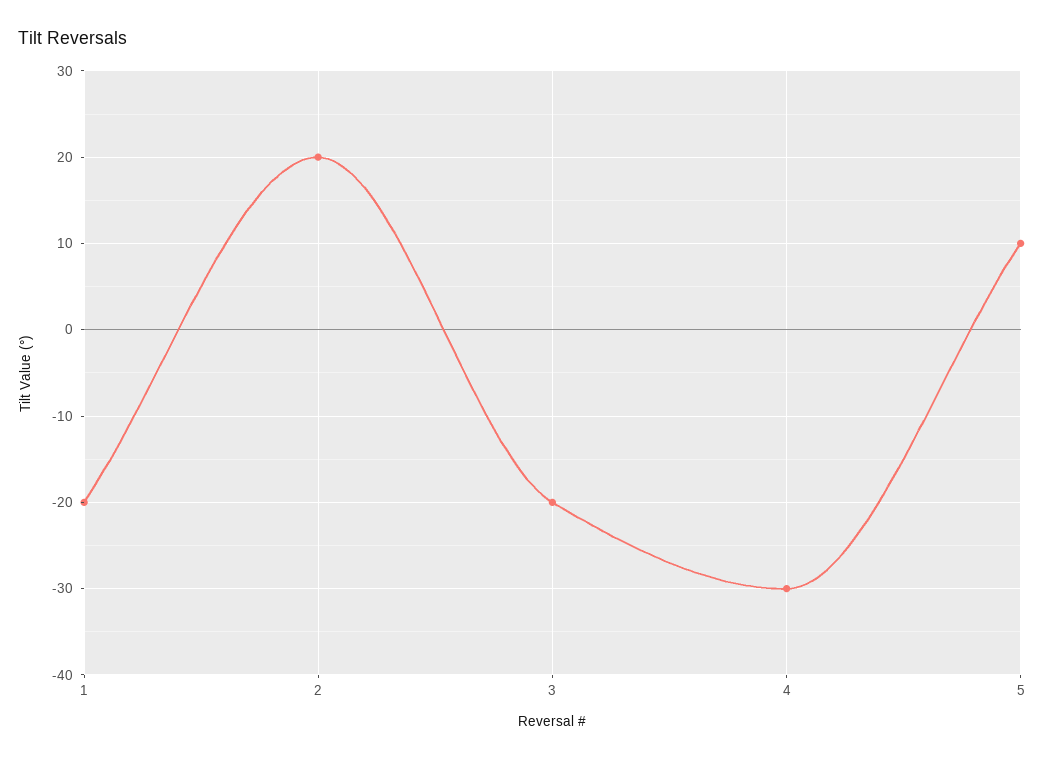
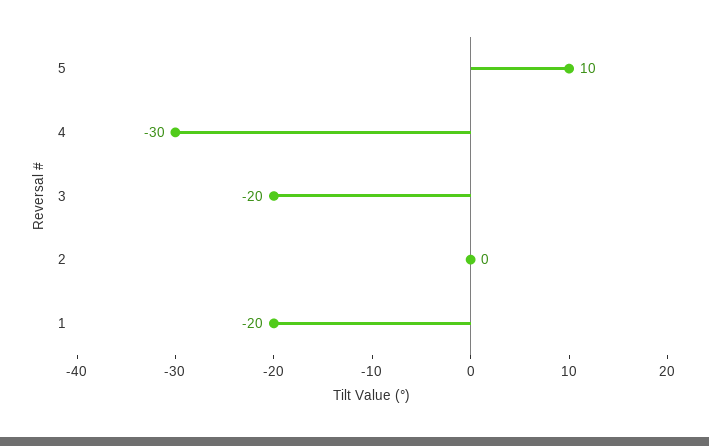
  {
    "1": -20,
-   "2": 20,
+   "2": 0,
    "3": -20,
    "4": -30,
    "5": 10
  }

